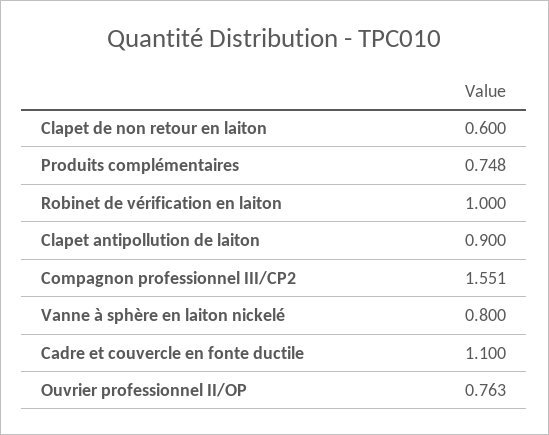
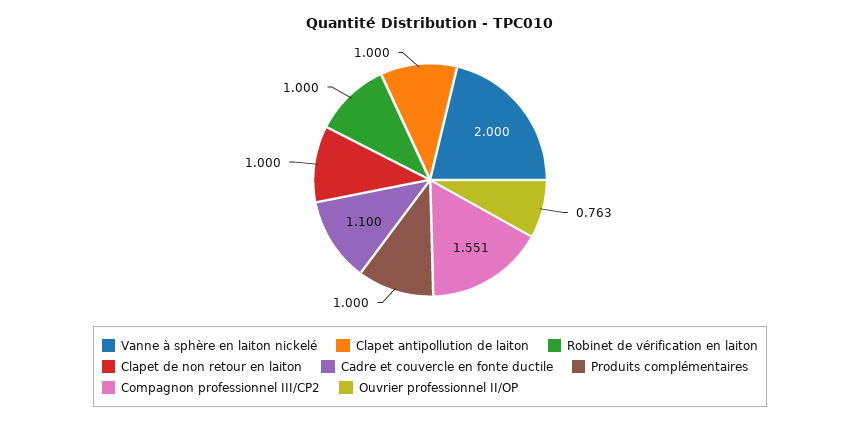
  {
-   "Clapet de non retour en laiton": 0.6,
+   "Clapet de non retour en laiton": 1,
-   "Produits complémentaires": 0.748,
+   "Produits complémentaires": 1,
    "Robinet de vérification en laiton": 1,
-   "Clapet antipollution de laiton": 0.9,
+   "Clapet antipollution de laiton": 1,
    "Compagnon professionnel III/CP2": 1.551,
-   "Vanne à sphère en laiton nickelé": 0.8,
+   "Vanne à sphère en laiton nickelé": 2,
    "Cadre et couvercle en fonte ductile": 1.1,
    "Ouvrier professionnel II/OP": 0.763
  }

